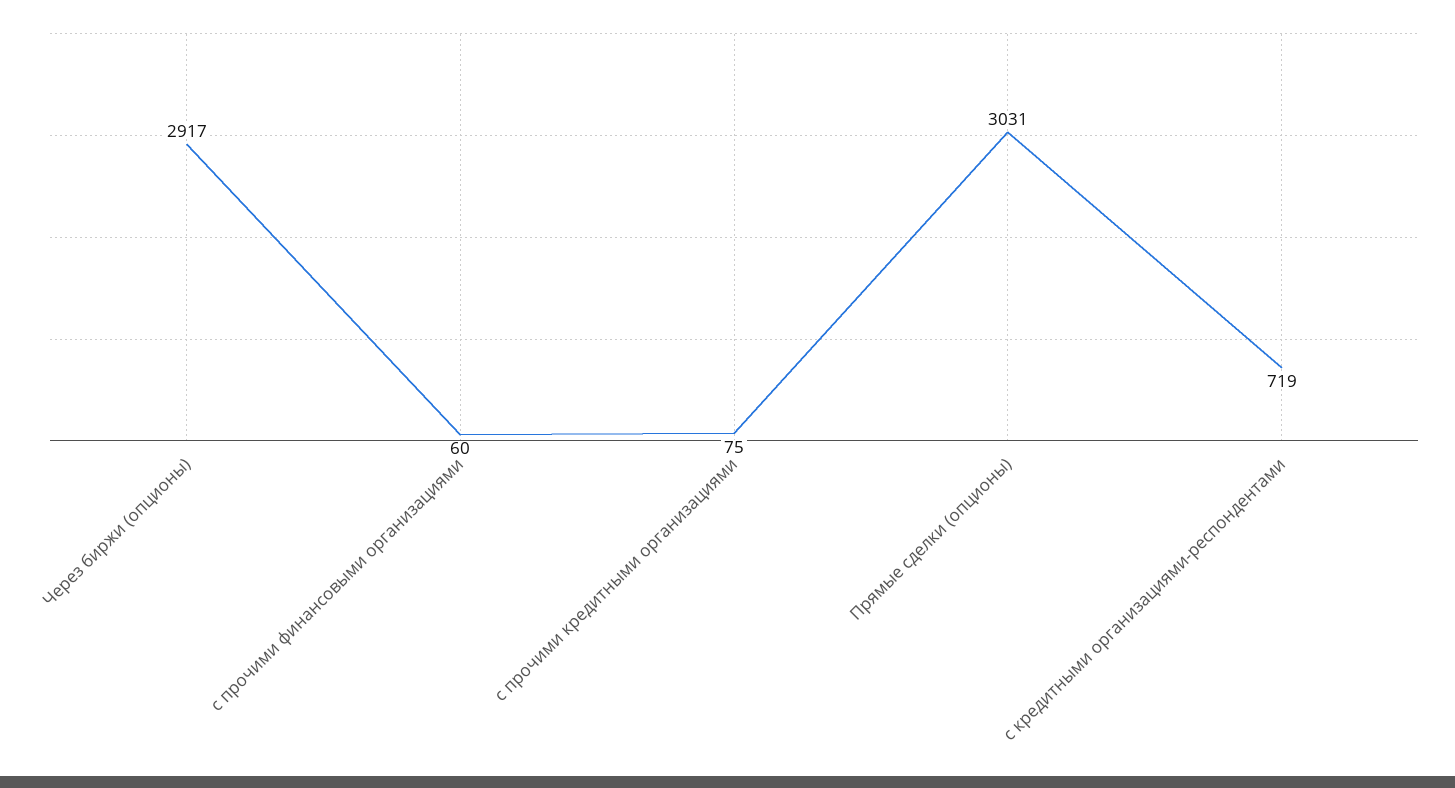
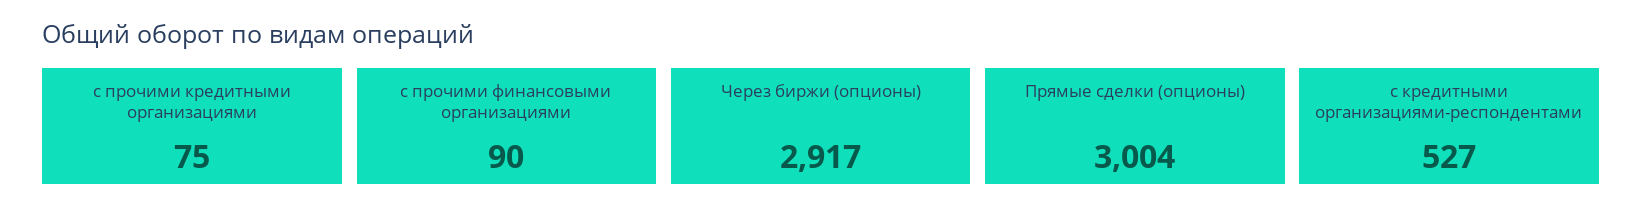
  {
    "Через биржи (опционы)": 2917,
-   "с прочими финансовыми организациями": 60,
+   "с прочими финансовыми организациями": 90,
    "с прочими кредитными организациями": 75,
-   "Прямые сделки (опционы)": 3031,
+   "Прямые сделки (опционы)": 3004,
-   "с кредитными организациями-респондентами": 719
+   "с кредитными организациями-респондентами": 527
  }

